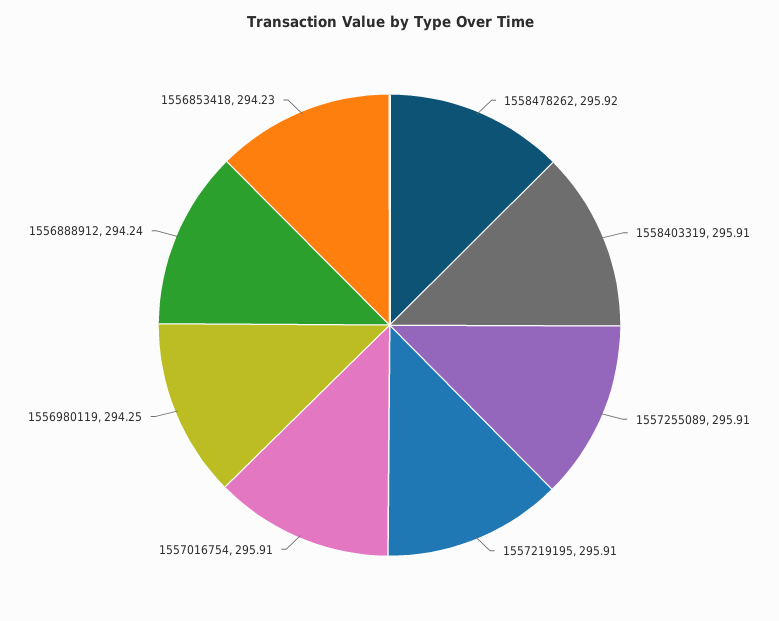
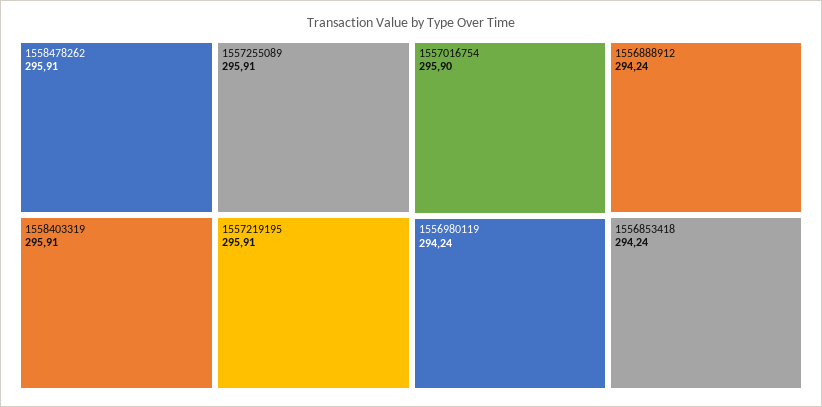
  {
-   "1558478262": 295.92,
+   "1558478262": 295.91,
    "1558403319": 295.91,
    "1557255089": 295.91,
    "1557219195": 295.91,
-   "1557016754": 295.91,
+   "1557016754": 295.9,
-   "1556980119": 294.25,
+   "1556980119": 294.24,
    "1556888912": 294.24,
-   "1556853418": 294.23
+   "1556853418": 294.24
  }

